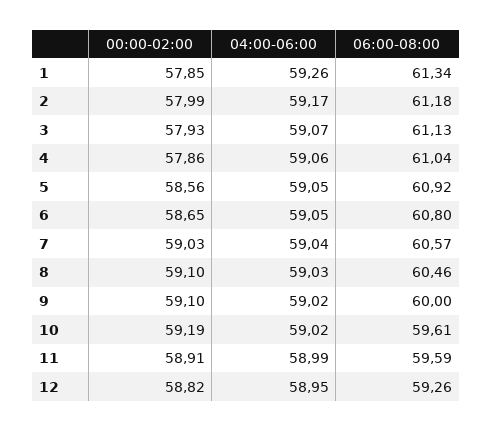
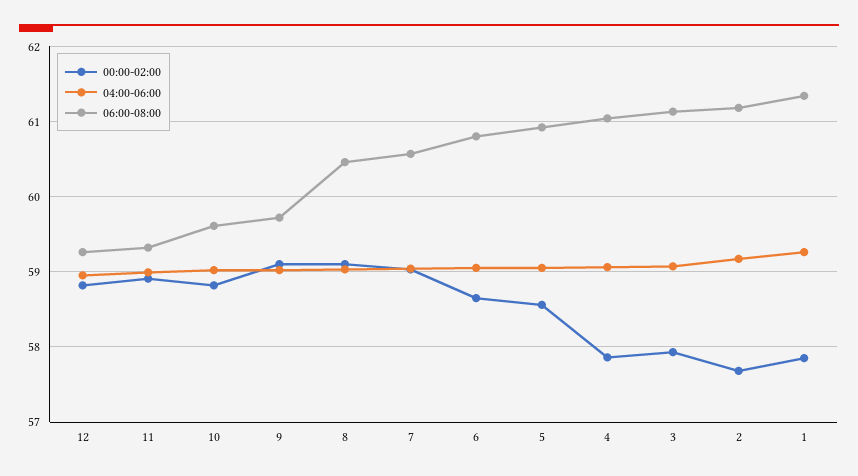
  {
    "00:00-02:00": {
      "1": 57.85,
-     "2": 57.99,
+     "2": 57.7,
      "3": 57.93,
      "4": 57.86,
      "5": 58.56,
      "6": 58.65,
      "7": 59.03,
      "8": 59.1,
      "9": 59.1,
-     "10": 59.19,
+     "10": 58.8,
      "11": 58.91,
      "12": 58.82
    },
    "04:00-06:00": {
      "1": 59.26,
      "2": 59.17,
      "3": 59.07,
      "4": 59.06,
      "5": 59.05,
      "6": 59.05,
      "7": 59.04,
      "8": 59.03,
      "9": 59.02,
      "10": 59.02,
      "11": 58.99,
      "12": 58.95
    },
    "06:00-08:00": {
      "1": 61.34,
      "2": 61.18,
      "3": 61.13,
      "4": 61.04,
      "5": 60.92,
      "6": 60.8,
      "7": 60.57,
      "8": 60.46,
-     "9": 60,
+     "9": 59.7,
      "10": 59.61,
-     "11": 59.59,
+     "11": 59.3,
      "12": 59.26
    }
  }

